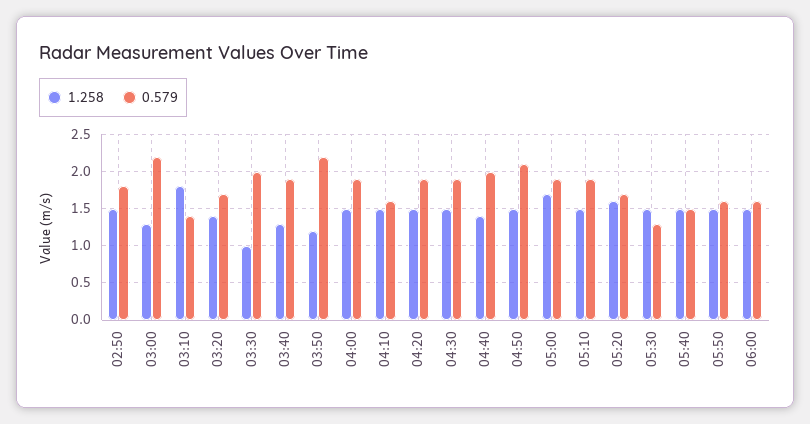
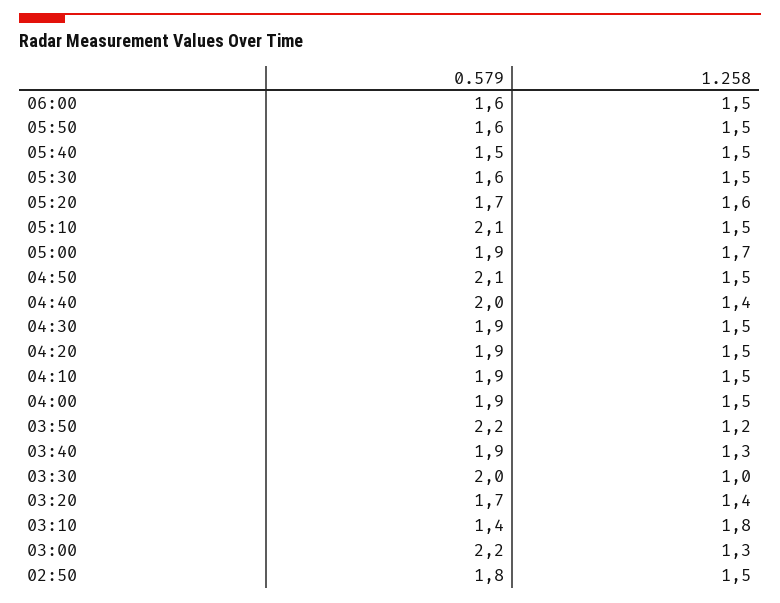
  {
    "1.258": {
      "02:50": 1.5,
      "03:00": 1.3,
      "03:10": 1.8,
      "03:20": 1.4,
      "03:30": 1,
      "03:40": 1.3,
      "03:50": 1.2,
      "04:00": 1.5,
      "04:10": 1.5,
      "04:20": 1.5,
      "04:30": 1.5,
      "04:40": 1.4,
      "04:50": 1.5,
      "05:00": 1.7,
      "05:10": 1.5,
      "05:20": 1.6,
      "05:30": 1.5,
      "05:40": 1.5,
      "05:50": 1.5,
      "06:00": 1.5
    },
    "0.579": {
      "02:50": 1.8,
      "03:00": 2.2,
      "03:10": 1.4,
      "03:20": 1.7,
      "03:30": 2,
      "03:40": 1.9,
      "03:50": 2.2,
      "04:00": 1.9,
-     "04:10": 1.6,
+     "04:10": 1.9,
      "04:20": 1.9,
      "04:30": 1.9,
      "04:40": 2,
      "04:50": 2.1,
      "05:00": 1.9,
-     "05:10": 1.9,
+     "05:10": 2.1,
      "05:20": 1.7,
-     "05:30": 1.3,
+     "05:30": 1.6,
      "05:40": 1.5,
      "05:50": 1.6,
      "06:00": 1.6
    }
  }

